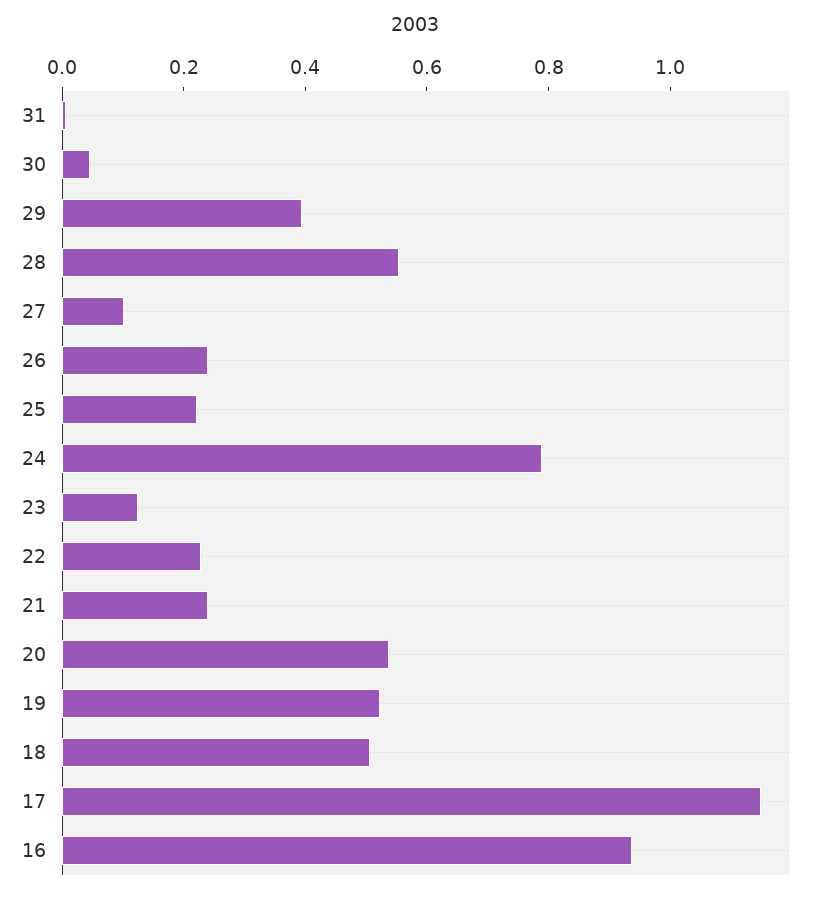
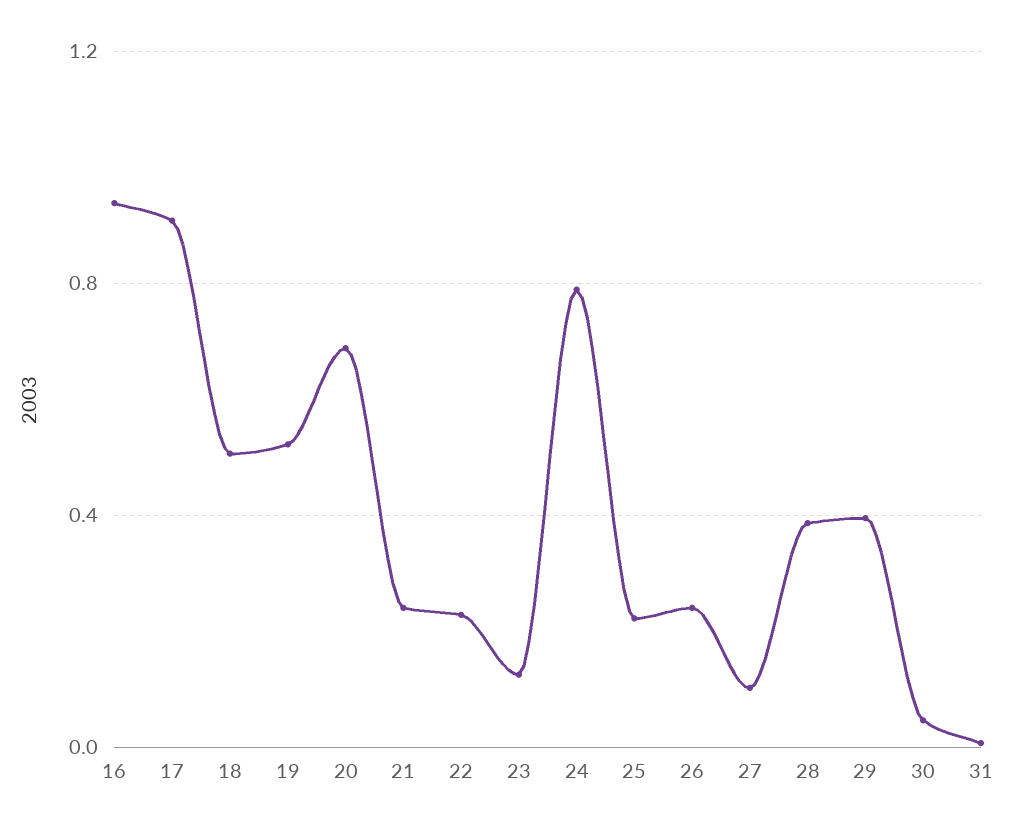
  {
    "31": 0,
    "30": 0.05,
    "29": 0.4,
-   "28": 0.55,
+   "28": 0.4,
    "27": 0.1,
    "26": 0.25,
    "25": 0.2,
    "24": 0.8,
    "23": 0.15,
    "22": 0.25,
    "21": 0.25,
-   "20": 0.55,
+   "20": 0.7,
    "19": 0.5,
    "18": 0.5,
-   "17": 1.15,
+   "17": 0.9,
    "16": 0.95
  }

